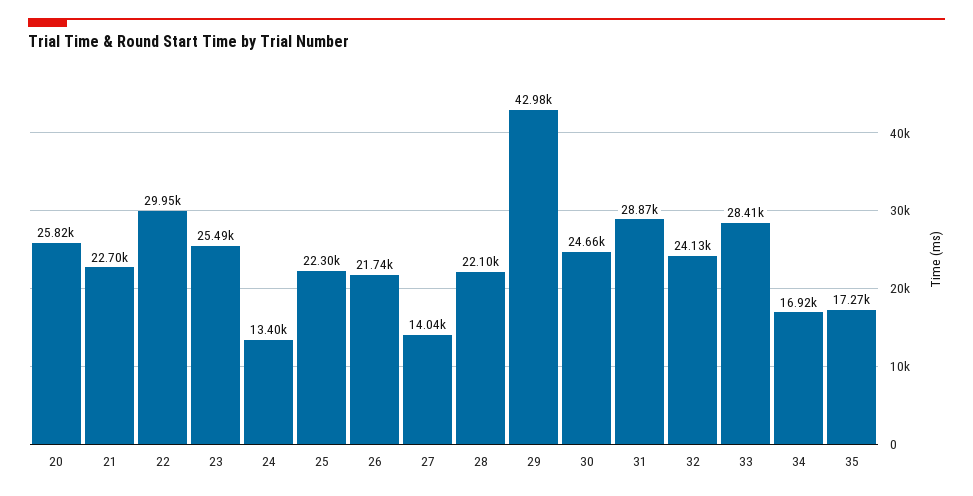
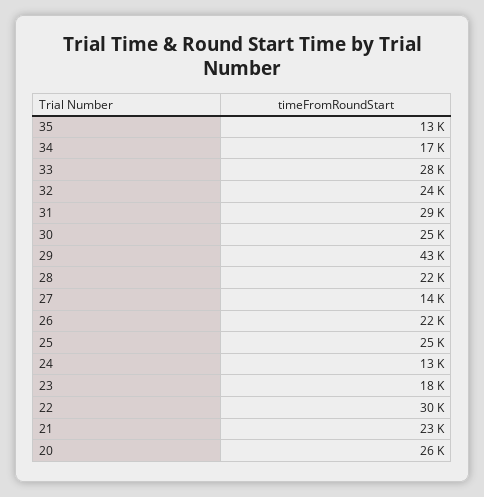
  {
    "20": 25820,
    "21": 22700,
    "22": 29950,
-   "23": 25490,
+   "23": 18000,
    "24": 13400,
-   "25": 22300,
+   "25": 25000,
    "26": 21740,
    "27": 14040,
    "28": 22100,
    "29": 42980,
    "30": 24660,
    "31": 28870,
    "32": 24130,
    "33": 28410,
    "34": 16920,
-   "35": 17270
+   "35": 13000
  }

